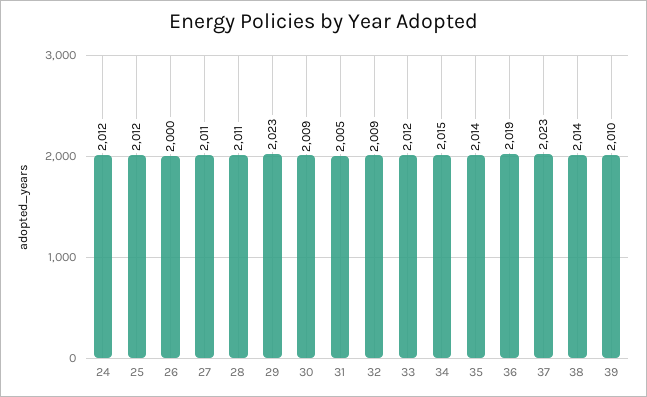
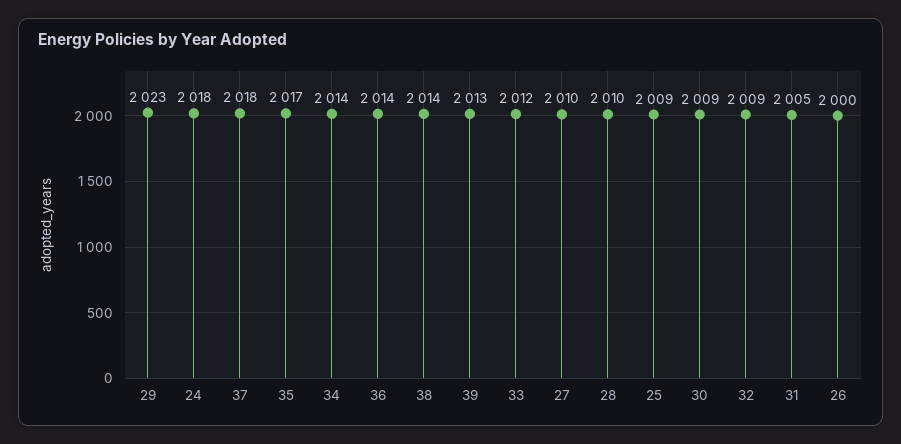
  {
-   "24": 2012,
+   "24": 2018,
-   "25": 2012,
+   "25": 2009,
    "26": 2000,
-   "27": 2011,
+   "27": 2010,
-   "28": 2011,
+   "28": 2010,
    "29": 2023,
    "30": 2009,
    "31": 2005,
    "32": 2009,
    "33": 2012,
-   "34": 2015,
+   "34": 2014,
-   "35": 2014,
+   "35": 2017,
-   "36": 2019,
+   "36": 2014,
-   "37": 2023,
+   "37": 2018,
    "38": 2014,
-   "39": 2010
+   "39": 2013
  }

